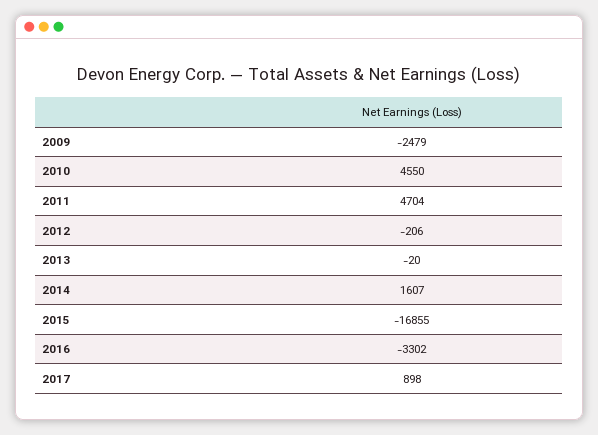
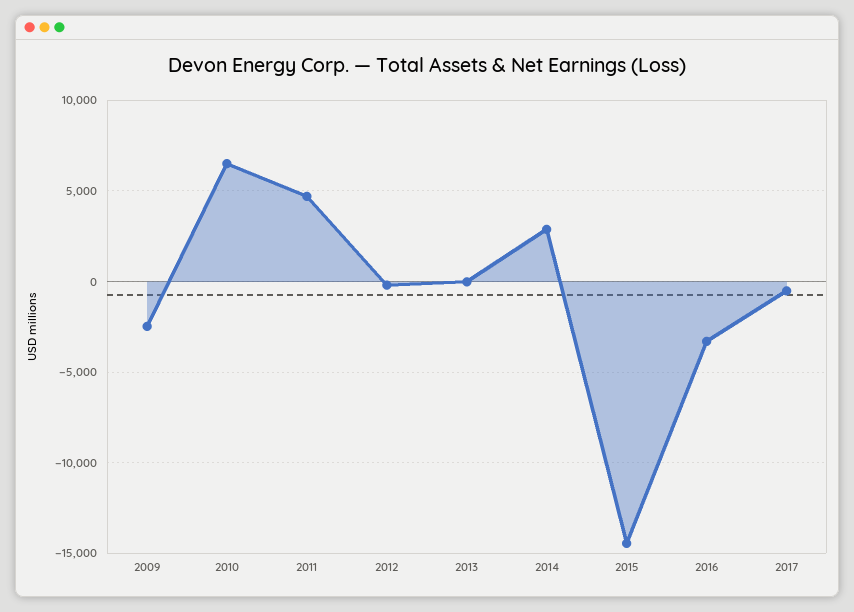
  {
    "2009": -2479,
-   "2010": 4550,
+   "2010": 6500,
    "2011": 4704,
    "2012": -206,
    "2013": -20,
-   "2014": 1607,
+   "2014": 3000,
-   "2015": -16855,
+   "2015": -14500,
    "2016": -3302,
-   "2017": 898
+   "2017": -500
  }

